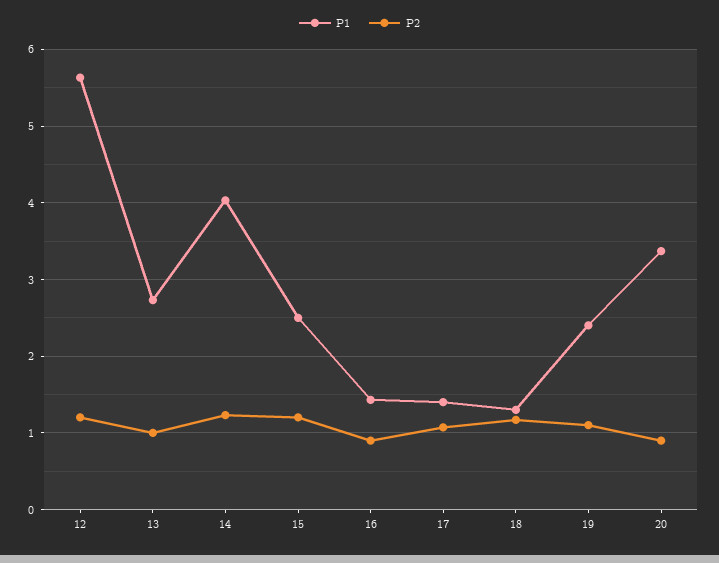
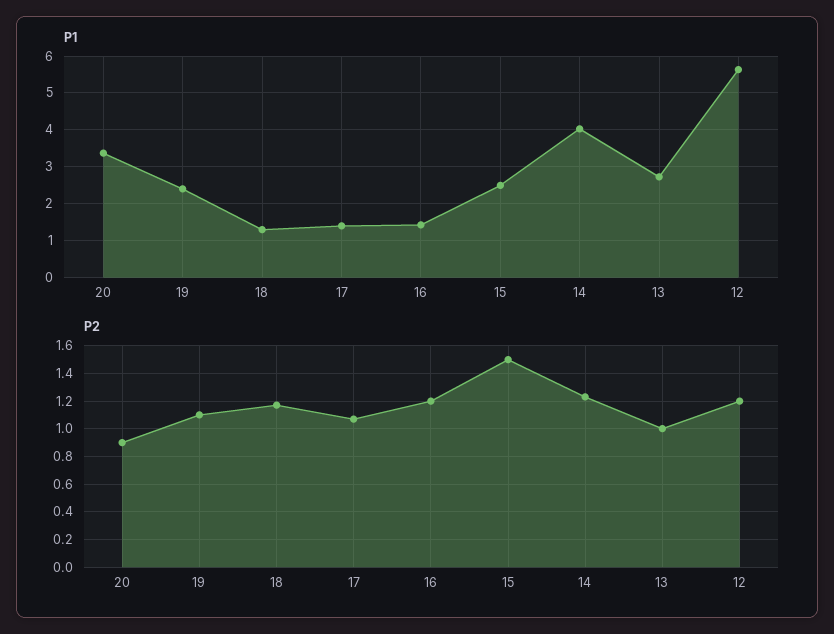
  {
    "P1": {
      "12": 5.6,
      "13": 2.7,
      "14": 4,
      "15": 2.5,
      "16": 1.4,
      "17": 1.4,
      "18": 1.3,
      "19": 2.4,
      "20": 3.4
    },
    "P2": {
      "12": 1.2,
      "13": 1,
      "14": 1.25,
-     "15": 1.2,
+     "15": 1.5,
-     "16": 0.9,
+     "16": 1.2,
      "17": 1.05,
      "18": 1.15,
      "19": 1.1,
      "20": 0.9
    }
  }

